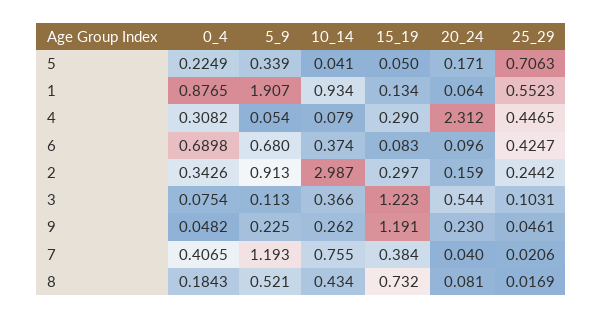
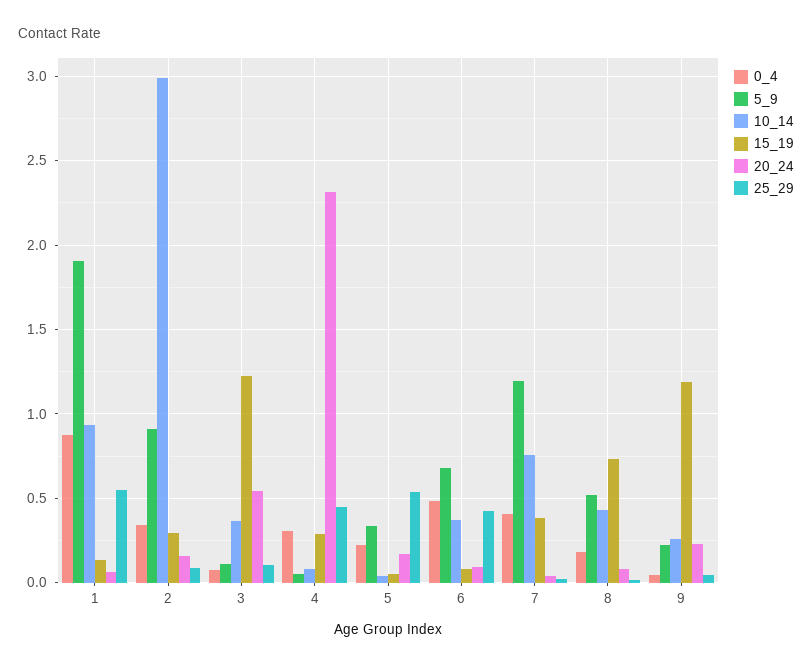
  {
    "0_4": {
      "5": 0.2249,
      "1": 0.8765,
      "4": 0.3082,
-     "6": 0.6898,
+     "6": 0.5,
      "2": 0.3426,
      "3": 0.0754,
      "9": 0.0482,
      "7": 0.4065,
      "8": 0.1843
    },
    "5_9": {
      "5": 0.339,
      "1": 1.907,
      "4": 0.054,
      "6": 0.68,
      "2": 0.913,
      "3": 0.113,
      "9": 0.225,
      "7": 1.193,
      "8": 0.521
    },
    "10_14": {
      "5": 0.041,
      "1": 0.934,
      "4": 0.079,
      "6": 0.374,
      "2": 2.987,
      "3": 0.366,
      "9": 0.262,
      "7": 0.755,
      "8": 0.434
    },
    "15_19": {
      "5": 0.05,
      "1": 0.134,
      "4": 0.29,
      "6": 0.083,
      "2": 0.297,
      "3": 1.223,
      "9": 1.191,
      "7": 0.384,
      "8": 0.732
    },
    "20_24": {
      "5": 0.171,
      "1": 0.064,
      "4": 2.312,
      "6": 0.096,
      "2": 0.159,
      "3": 0.544,
      "9": 0.23,
      "7": 0.04,
      "8": 0.081
    },
    "25_29": {
-     "5": 0.7063,
+     "5": 0.55,
      "1": 0.5523,
      "4": 0.4465,
      "6": 0.4247,
-     "2": 0.2442,
+     "2": 0.1,
      "3": 0.1031,
      "9": 0.0461,
      "7": 0.0206,
      "8": 0.0169
    }
  }

